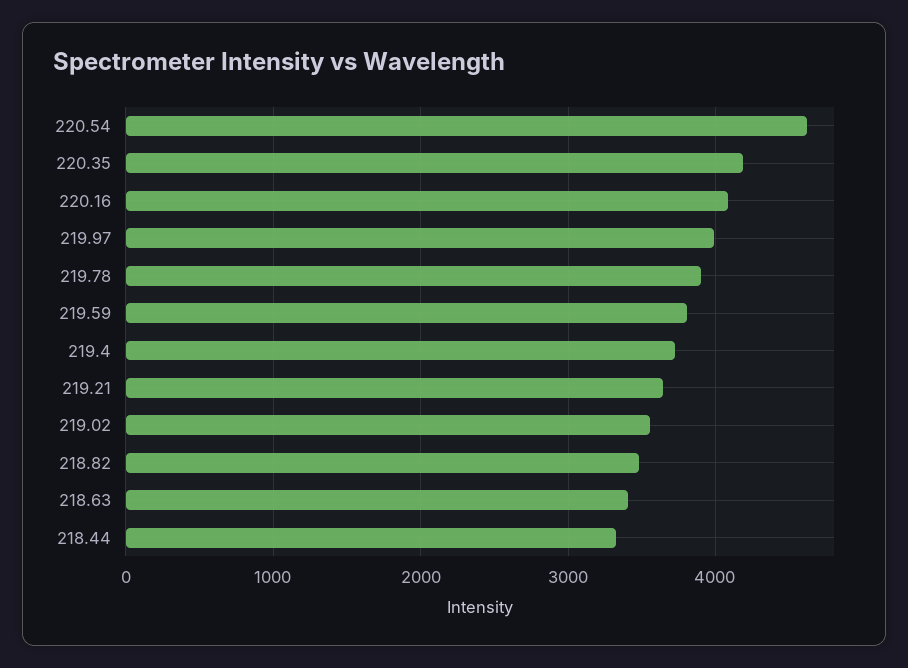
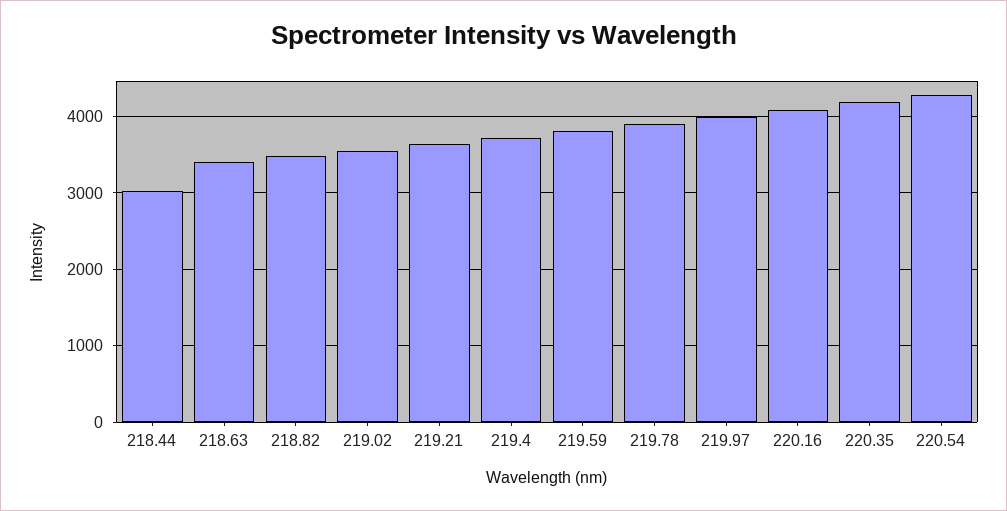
  {
-   "220.54": 4600,
+   "220.54": 4300,
    "220.35": 4200,
    "220.16": 4100,
    "219.97": 4000,
    "219.78": 3900,
    "219.59": 3800,
    "219.4": 3700,
    "219.21": 3600,
    "219.02": 3600,
    "218.82": 3500,
    "218.63": 3400,
-   "218.44": 3300
+   "218.44": 3000
  }

